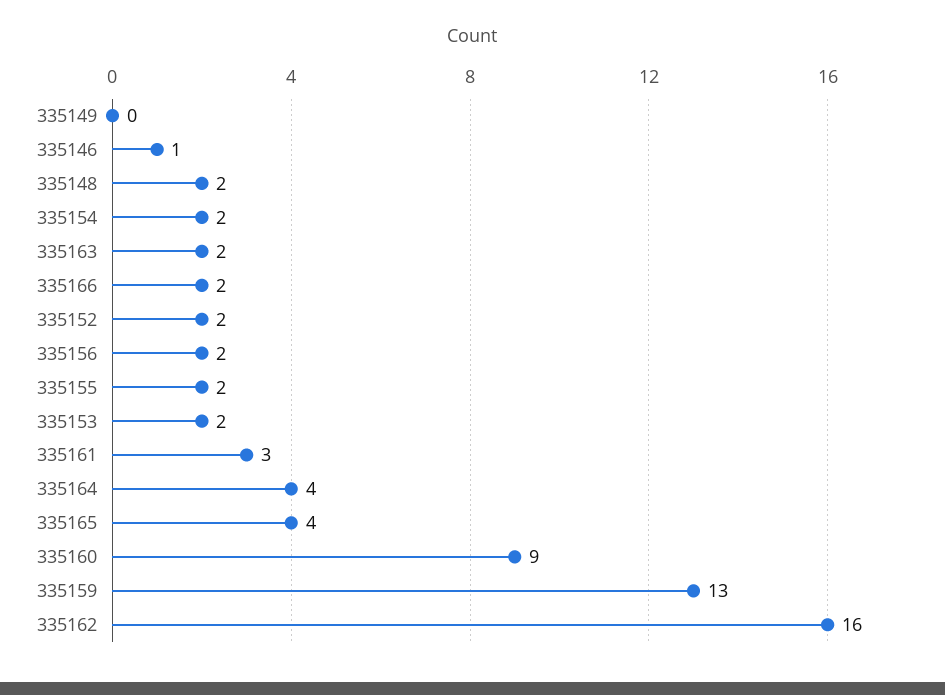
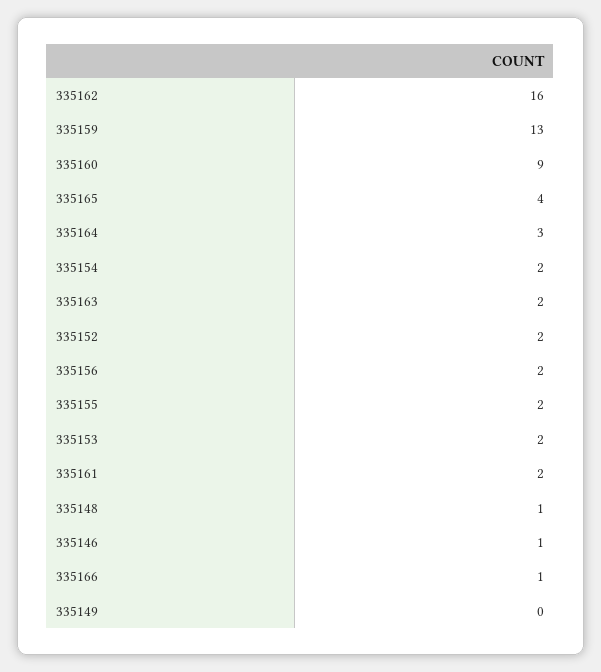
  {
    "335149": 0,
    "335146": 1,
-   "335148": 2,
+   "335148": 1,
    "335154": 2,
    "335163": 2,
-   "335166": 2,
+   "335166": 1,
    "335152": 2,
    "335156": 2,
    "335155": 2,
    "335153": 2,
-   "335161": 3,
+   "335161": 2,
-   "335164": 4,
+   "335164": 3,
    "335165": 4,
    "335160": 9,
    "335159": 13,
    "335162": 16
  }

